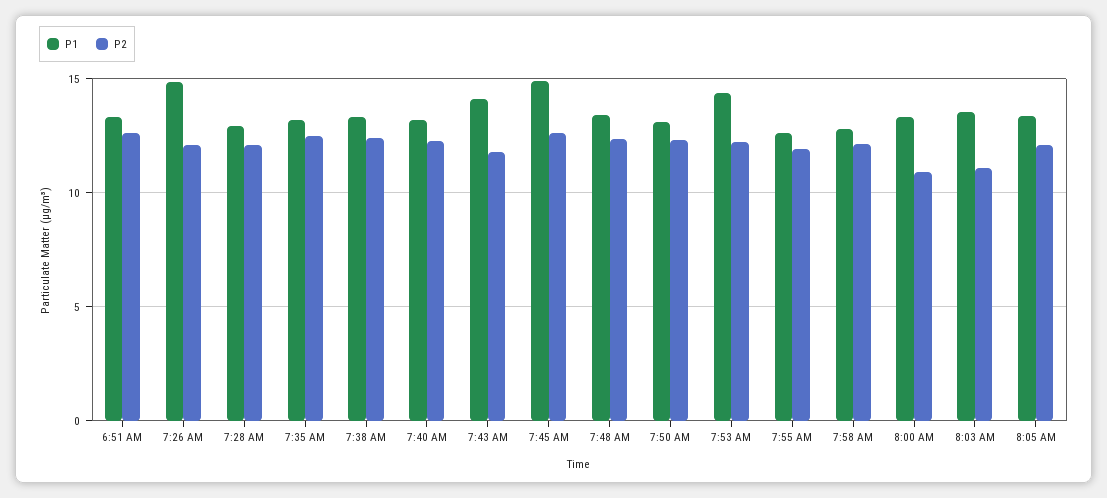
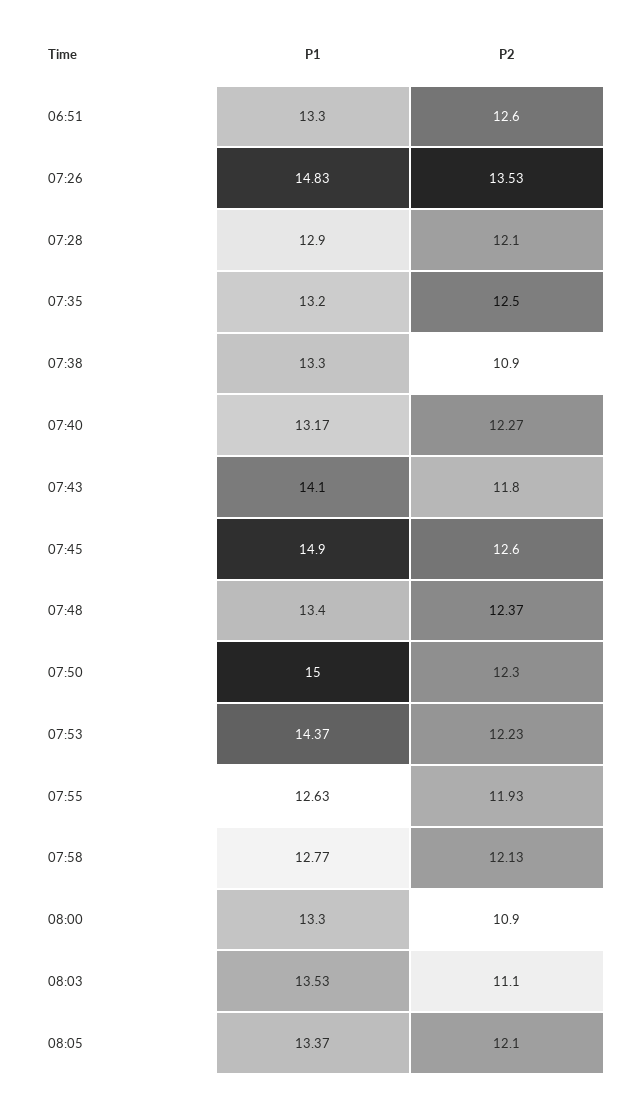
  {
    "P1": {
      "6:51 AM": 13.3,
      "7:26 AM": 14.83,
      "7:28 AM": 12.9,
      "7:35 AM": 13.2,
      "7:38 AM": 13.3,
      "7:40 AM": 13.17,
      "7:43 AM": 14.1,
      "7:45 AM": 14.9,
      "7:48 AM": 13.4,
-     "7:50 AM": 13,
+     "7:50 AM": 15,
      "7:53 AM": 14.37,
      "7:55 AM": 12.63,
      "7:58 AM": 12.77,
      "8:00 AM": 13.3,
      "8:03 AM": 13.53,
      "8:05 AM": 13.37
    },
    "P2": {
      "6:51 AM": 12.6,
-     "7:26 AM": 12,
+     "7:26 AM": 13.53,
      "7:28 AM": 12.1,
      "7:35 AM": 12.5,
-     "7:38 AM": 12.5,
+     "7:38 AM": 10.9,
      "7:40 AM": 12.27,
      "7:43 AM": 11.8,
      "7:45 AM": 12.6,
      "7:48 AM": 12.37,
      "7:50 AM": 12.3,
      "7:53 AM": 12.23,
      "7:55 AM": 11.93,
      "7:58 AM": 12.13,
      "8:00 AM": 10.9,
      "8:03 AM": 11.1,
      "8:05 AM": 12.1
    }
  }

